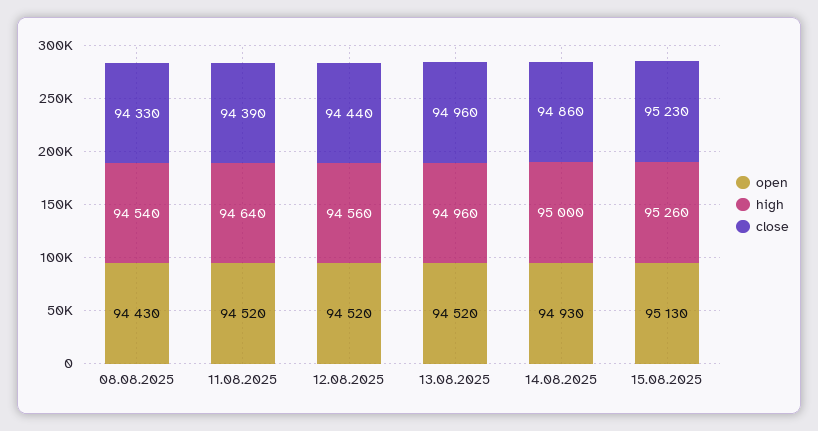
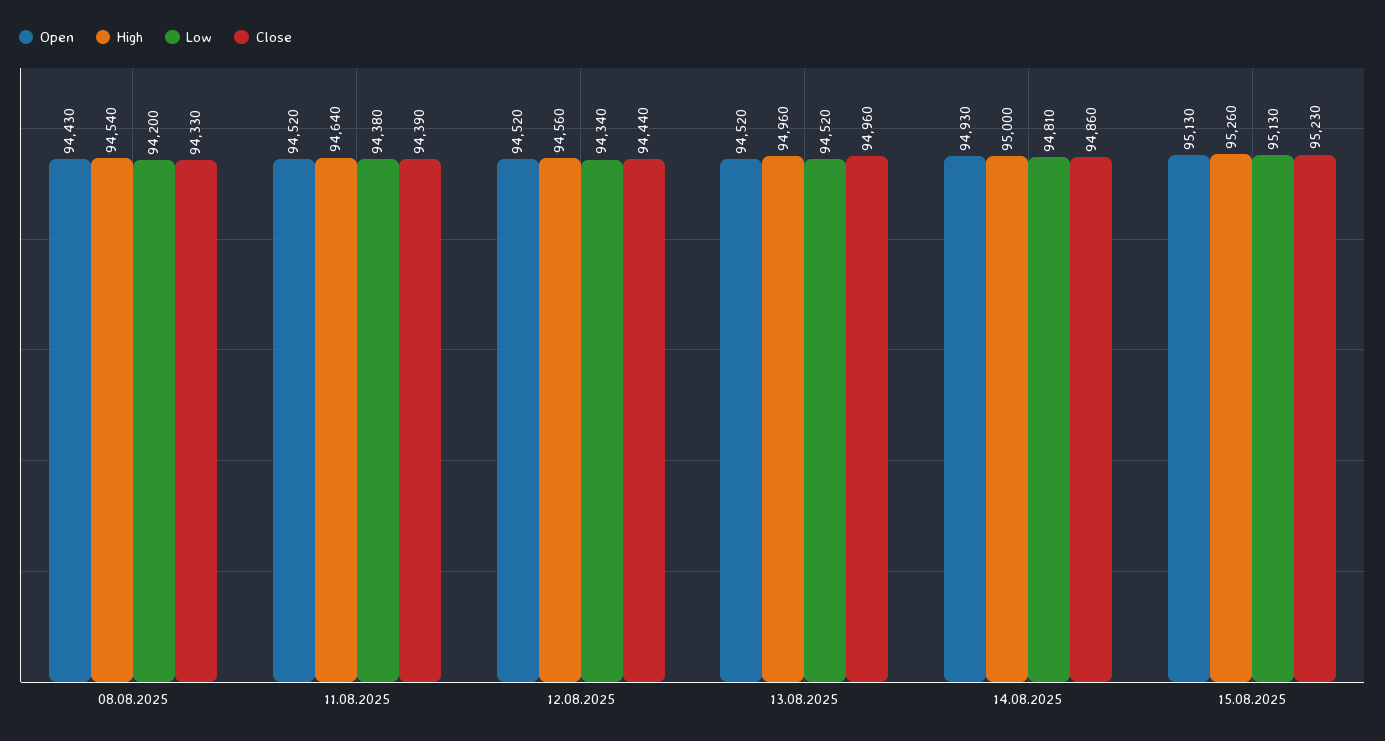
  {
    "open": {
      "08.08.2025": 94430,
      "11.08.2025": 94520,
      "12.08.2025": 94520,
      "13.08.2025": 94520,
      "14.08.2025": 94930,
      "15.08.2025": 95130
    },
    "high": {
      "08.08.2025": 94540,
      "11.08.2025": 94640,
      "12.08.2025": 94560,
      "13.08.2025": 94960,
      "14.08.2025": 95000,
      "15.08.2025": 95260
    },
    "close": {
      "08.08.2025": 94330,
      "11.08.2025": 94390,
      "12.08.2025": 94440,
      "13.08.2025": 94960,
      "14.08.2025": 94860,
      "15.08.2025": 95230
-   }
+   },
+   "Low": {
+     "08.08.2025": 94200,
+     "11.08.2025": 94380,
+     "12.08.2025": 94340,
+     "13.08.2025": 94520,
+     "14.08.2025": 94810,
+     "15.08.2025": 95130
+   }
  }

